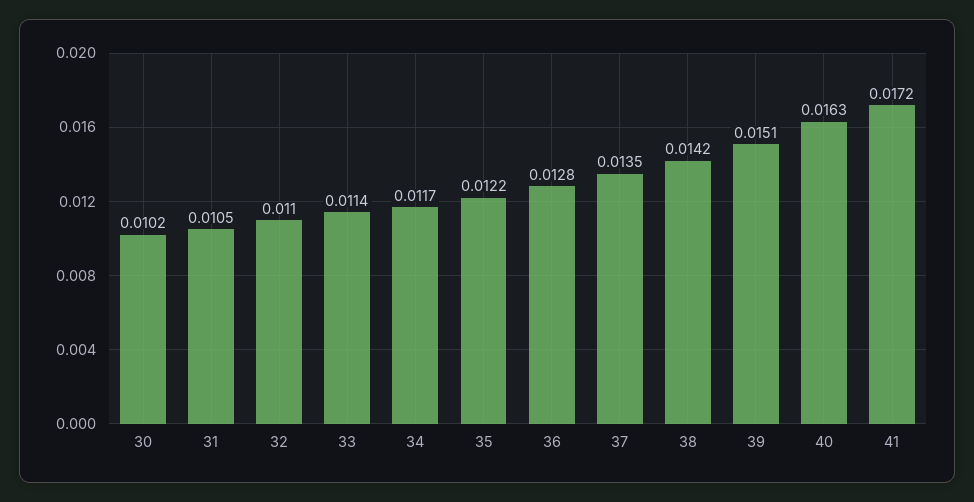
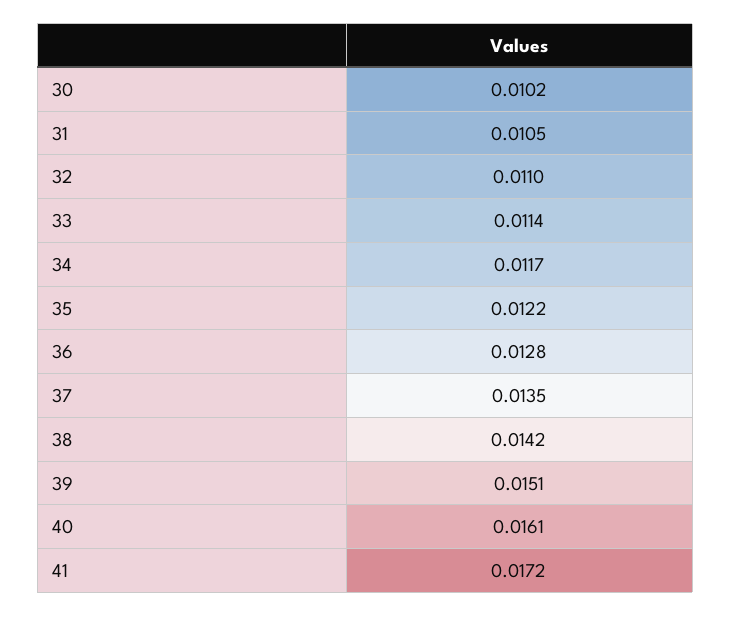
  {
    "30": 0.0102,
    "31": 0.0105,
    "32": 0.011,
    "33": 0.0114,
    "34": 0.0117,
    "35": 0.0122,
    "36": 0.0128,
    "37": 0.0135,
    "38": 0.0142,
    "39": 0.0151,
-   "40": 0.0163,
+   "40": 0.0161,
    "41": 0.0172
  }

